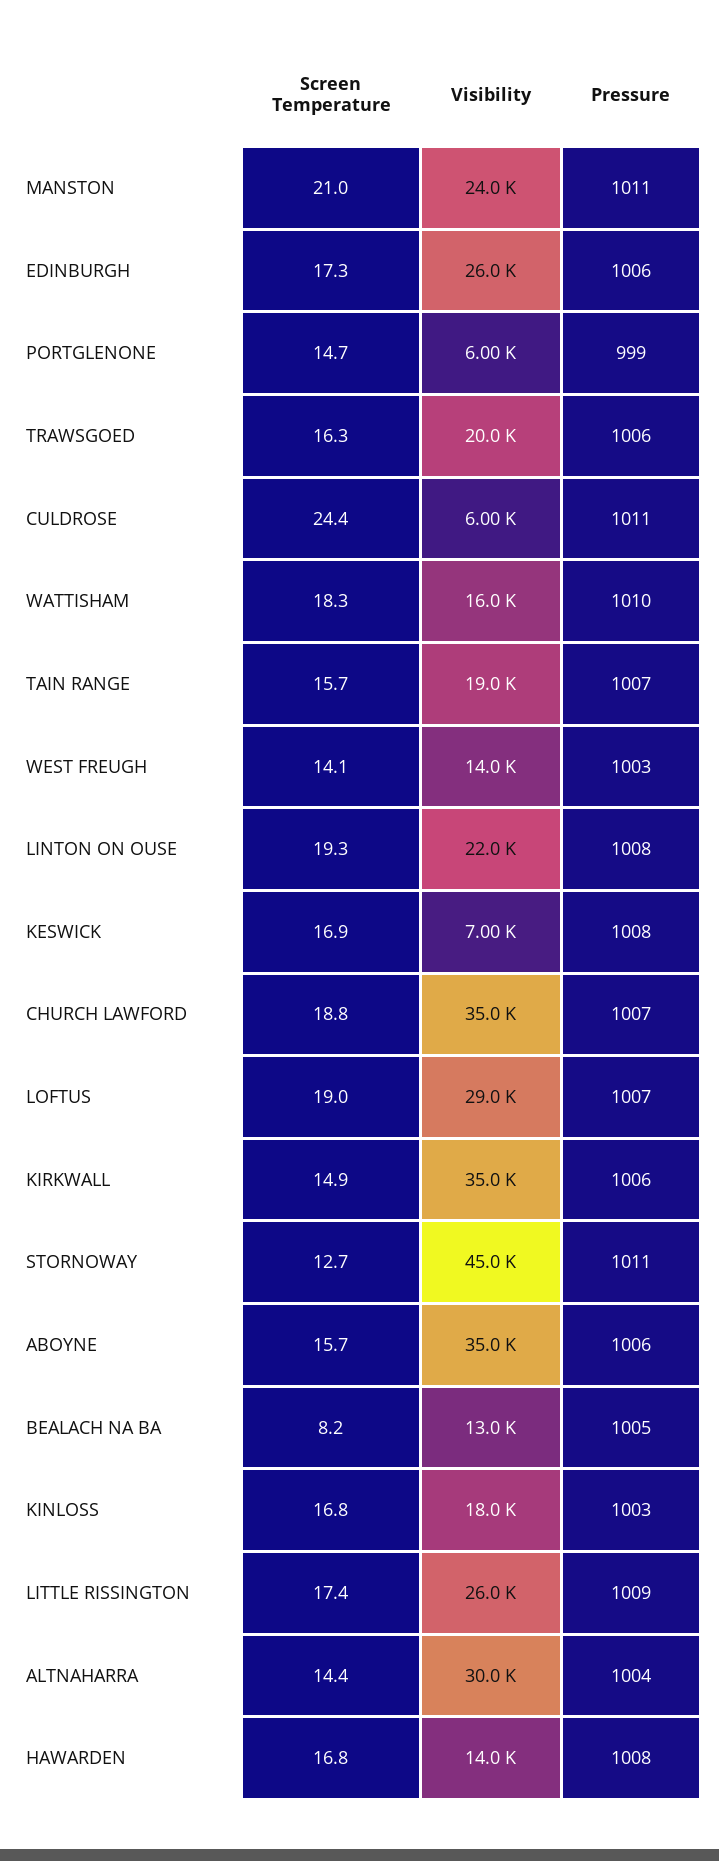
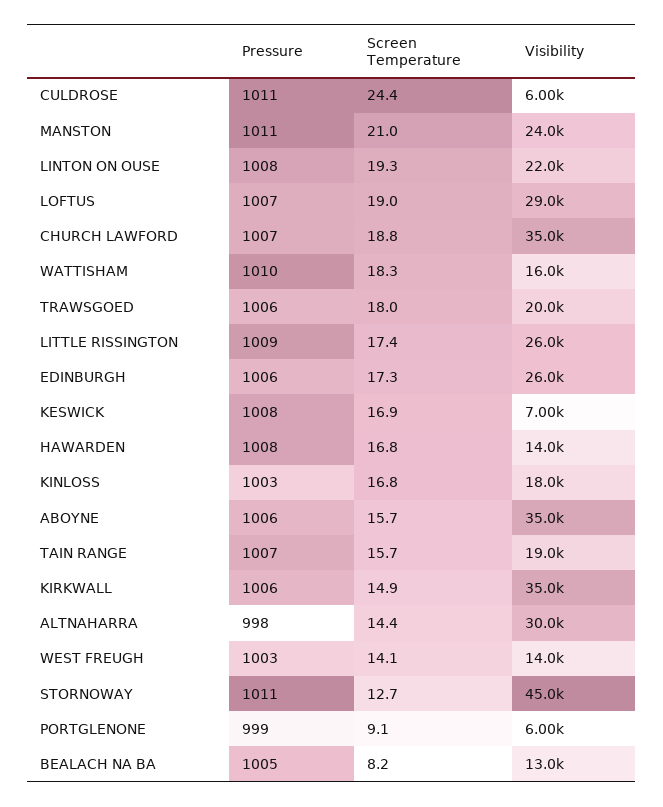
  {
    "Screen Temperature": {
      "MANSTON": 21,
      "EDINBURGH": 17.3,
-     "PORTGLENONE": 14.7,
+     "PORTGLENONE": 9.1,
-     "TRAWSGOED": 16.3,
+     "TRAWSGOED": 18,
      "CULDROSE": 24.4,
      "WATTISHAM": 18.3,
      "TAIN RANGE": 15.7,
      "WEST FREUGH": 14.1,
      "LINTON ON OUSE": 19.3,
      "KESWICK": 16.9,
      "CHURCH LAWFORD": 18.8,
      "LOFTUS": 19,
      "KIRKWALL": 14.9,
      "STORNOWAY": 12.7,
      "ABOYNE": 15.7,
      "BEALACH NA BA": 8.2,
      "KINLOSS": 16.8,
      "LITTLE RISSINGTON": 17.4,
      "ALTNAHARRA": 14.4,
      "HAWARDEN": 16.8
    },
    "Visibility": {
      "MANSTON": 24000,
      "EDINBURGH": 26000,
      "PORTGLENONE": 6000,
      "TRAWSGOED": 20000,
      "CULDROSE": 6000,
      "WATTISHAM": 16000,
      "TAIN RANGE": 19000,
      "WEST FREUGH": 14000,
      "LINTON ON OUSE": 22000,
      "KESWICK": 7000,
      "CHURCH LAWFORD": 35000,
      "LOFTUS": 29000,
      "KIRKWALL": 35000,
      "STORNOWAY": 45000,
      "ABOYNE": 35000,
      "BEALACH NA BA": 13000,
      "KINLOSS": 18000,
      "LITTLE RISSINGTON": 26000,
      "ALTNAHARRA": 30000,
      "HAWARDEN": 14000
    },
    "Pressure": {
      "MANSTON": 1011,
      "EDINBURGH": 1006,
      "PORTGLENONE": 999,
      "TRAWSGOED": 1006,
      "CULDROSE": 1011,
      "WATTISHAM": 1010,
      "TAIN RANGE": 1007,
      "WEST FREUGH": 1003,
      "LINTON ON OUSE": 1008,
      "KESWICK": 1008,
      "CHURCH LAWFORD": 1007,
      "LOFTUS": 1007,
      "KIRKWALL": 1006,
      "STORNOWAY": 1011,
      "ABOYNE": 1006,
      "BEALACH NA BA": 1005,
      "KINLOSS": 1003,
      "LITTLE RISSINGTON": 1009,
-     "ALTNAHARRA": 1004,
+     "ALTNAHARRA": 998,
      "HAWARDEN": 1008
    }
  }

